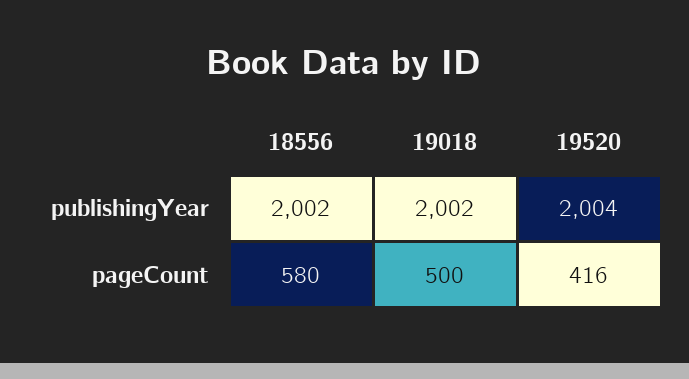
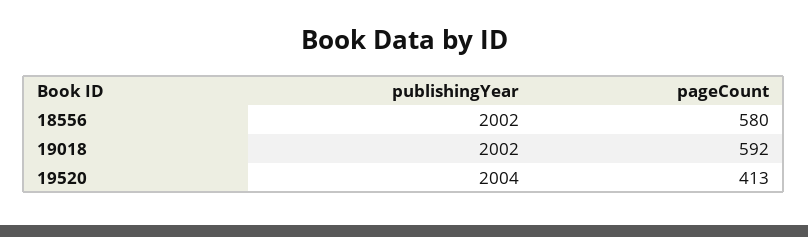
  {
    "18556": {
      "publishingYear": 2002,
      "pageCount": 580
    },
    "19018": {
      "publishingYear": 2002,
-     "pageCount": 500
+     "pageCount": 592
    },
    "19520": {
      "publishingYear": 2004,
-     "pageCount": 416
+     "pageCount": 413
    }
  }

